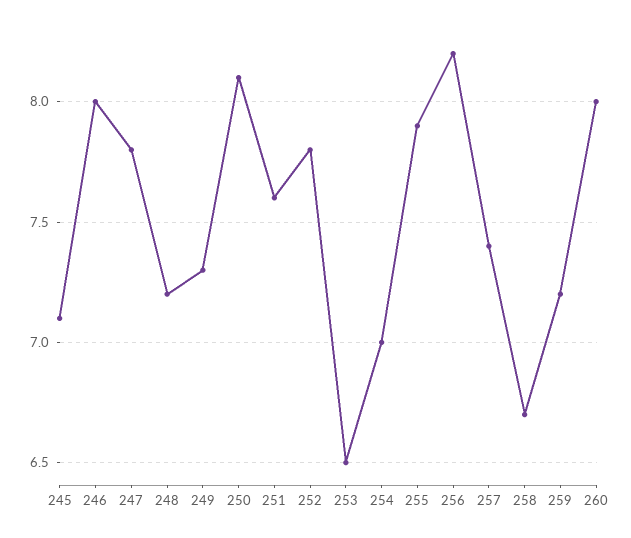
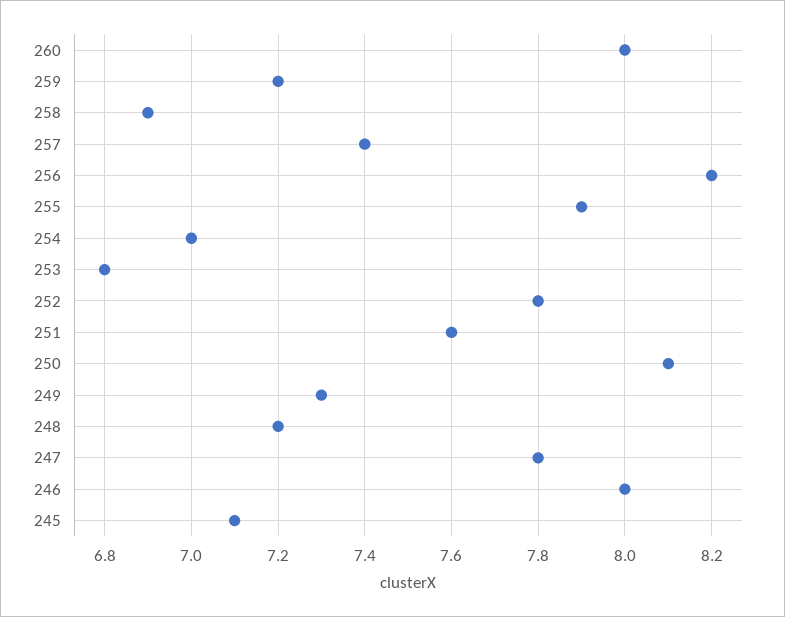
  {
    "245": 7.1,
    "246": 8,
    "247": 7.8,
    "248": 7.2,
    "249": 7.3,
    "250": 8.1,
    "251": 7.6,
    "252": 7.8,
-   "253": 6.5,
+   "253": 6.8,
    "254": 7,
    "255": 7.9,
    "256": 8.2,
    "257": 7.4,
-   "258": 6.7,
+   "258": 6.9,
    "259": 7.2,
    "260": 8
  }

